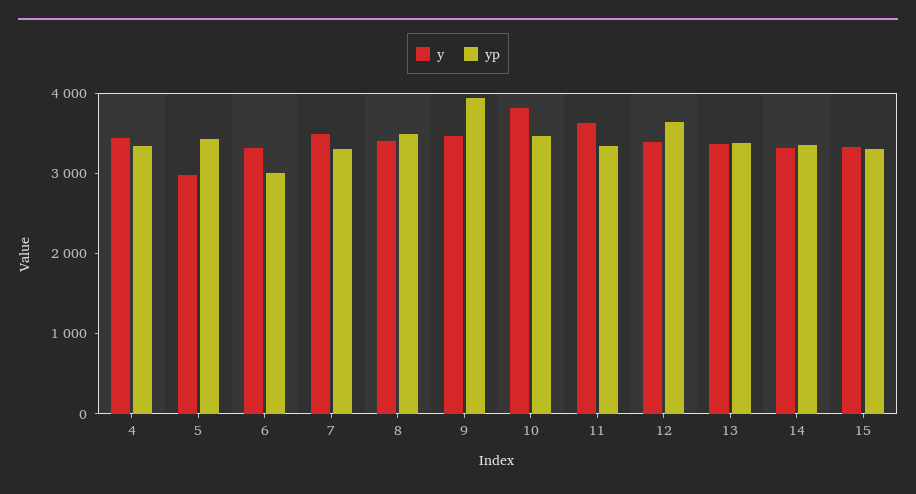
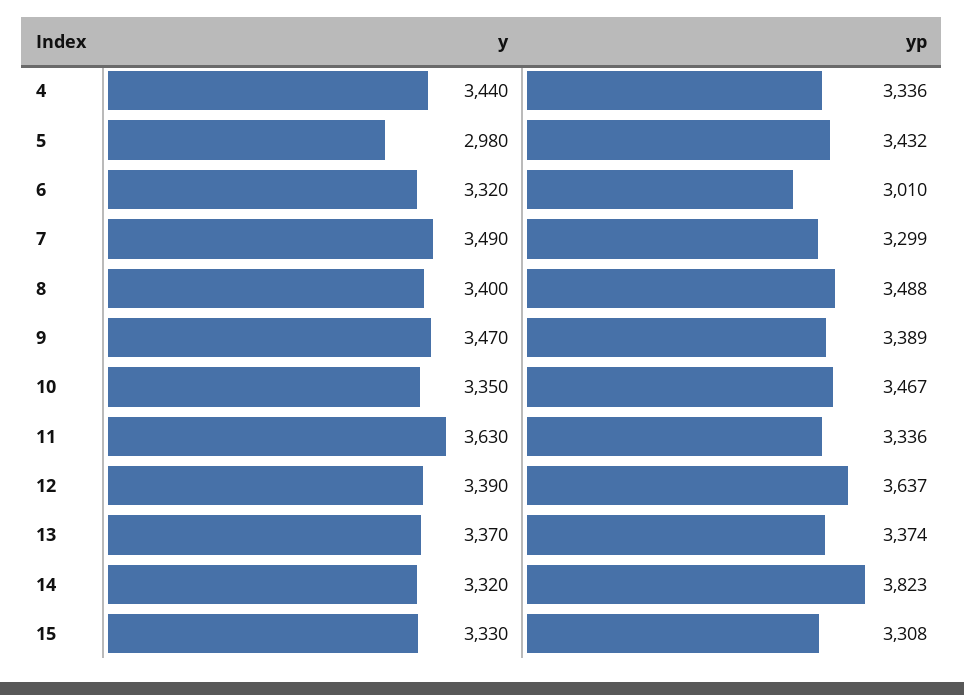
  {
    "y": {
      "4": 3440,
      "5": 2980,
      "6": 3320,
      "7": 3490,
      "8": 3400,
      "9": 3470,
-     "10": 3800,
+     "10": 3350,
      "11": 3630,
      "12": 3390,
      "13": 3370,
      "14": 3320,
      "15": 3330
    },
    "yp": {
      "4": 3336,
      "5": 3432,
      "6": 3010,
      "7": 3299,
      "8": 3488,
-     "9": 4000,
+     "9": 3389,
      "10": 3467,
      "11": 3336,
      "12": 3637,
      "13": 3374,
-     "14": 3400,
+     "14": 3823,
      "15": 3308
    }
  }

